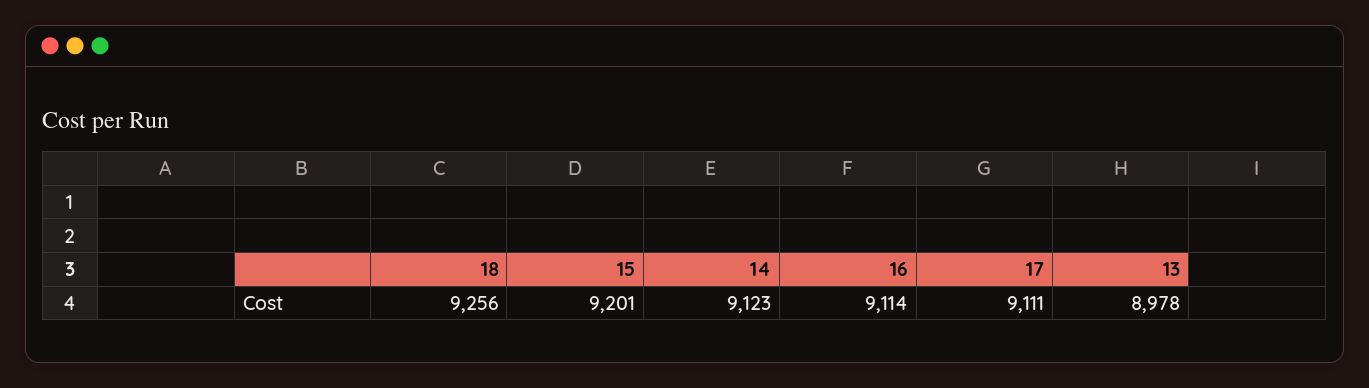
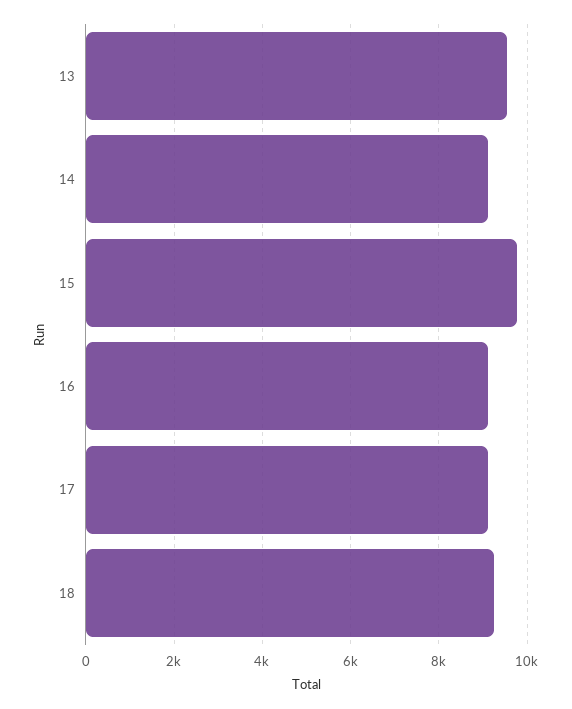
  {
    "18": 9256,
-   "15": 9201,
+   "15": 9800,
    "14": 9123,
    "16": 9114,
    "17": 9111,
-   "13": 8978
+   "13": 9600
  }

